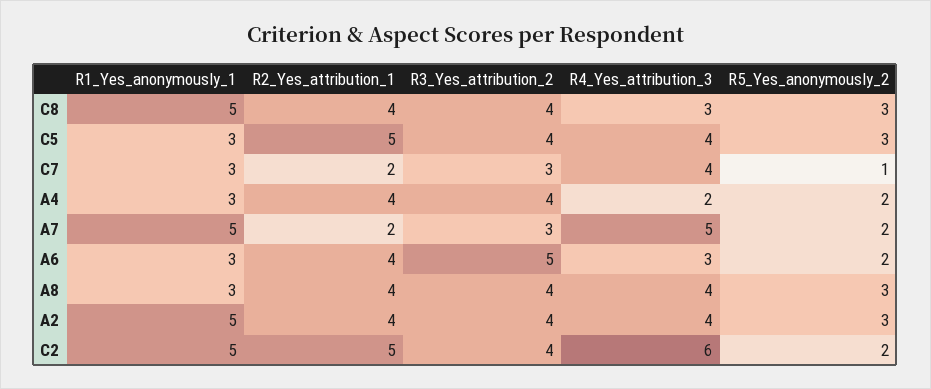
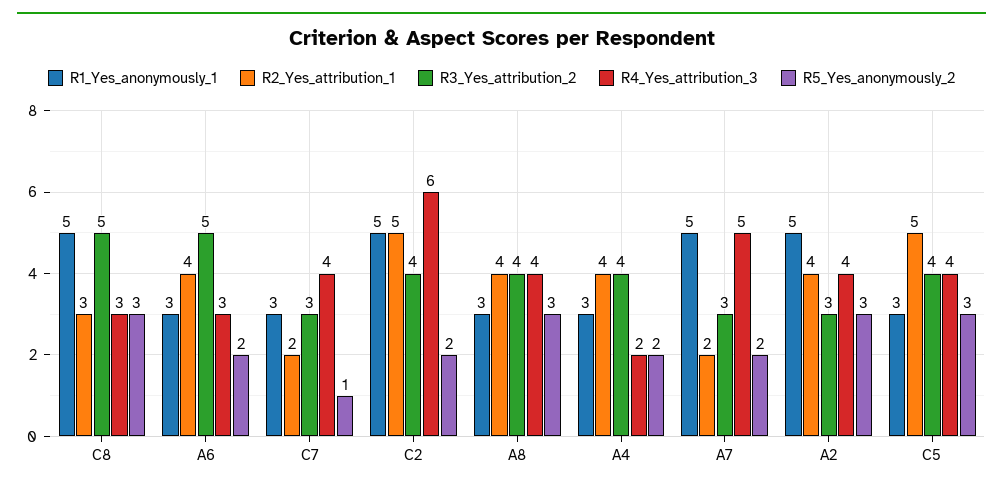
  {
    "R1_Yes_anonymously_1": {
      "C8": 5,
      "C5": 3,
      "C7": 3,
      "A4": 3,
      "A7": 5,
      "A6": 3,
      "A8": 3,
      "A2": 5,
      "C2": 5
    },
    "R2_Yes_attribution_1": {
-     "C8": 4,
+     "C8": 3,
      "C5": 5,
      "C7": 2,
      "A4": 4,
      "A7": 2,
      "A6": 4,
      "A8": 4,
      "A2": 4,
      "C2": 5
    },
    "R3_Yes_attribution_2": {
-     "C8": 4,
+     "C8": 5,
      "C5": 4,
      "C7": 3,
      "A4": 4,
      "A7": 3,
      "A6": 5,
      "A8": 4,
-     "A2": 4,
+     "A2": 3,
      "C2": 4
    },
    "R4_Yes_attribution_3": {
      "C8": 3,
      "C5": 4,
      "C7": 4,
      "A4": 2,
      "A7": 5,
      "A6": 3,
      "A8": 4,
      "A2": 4,
      "C2": 6
    },
    "R5_Yes_anonymously_2": {
      "C8": 3,
      "C5": 3,
      "C7": 1,
      "A4": 2,
      "A7": 2,
      "A6": 2,
      "A8": 3,
      "A2": 3,
      "C2": 2
    }
  }

